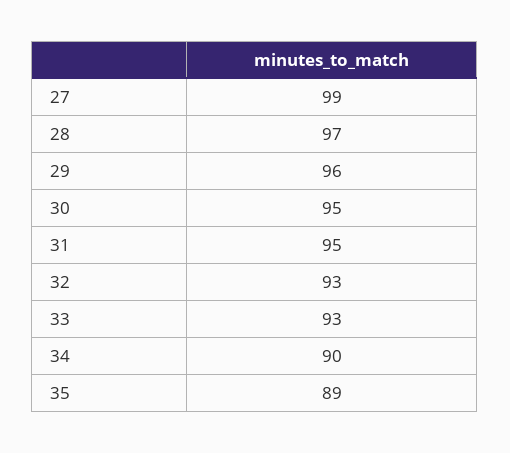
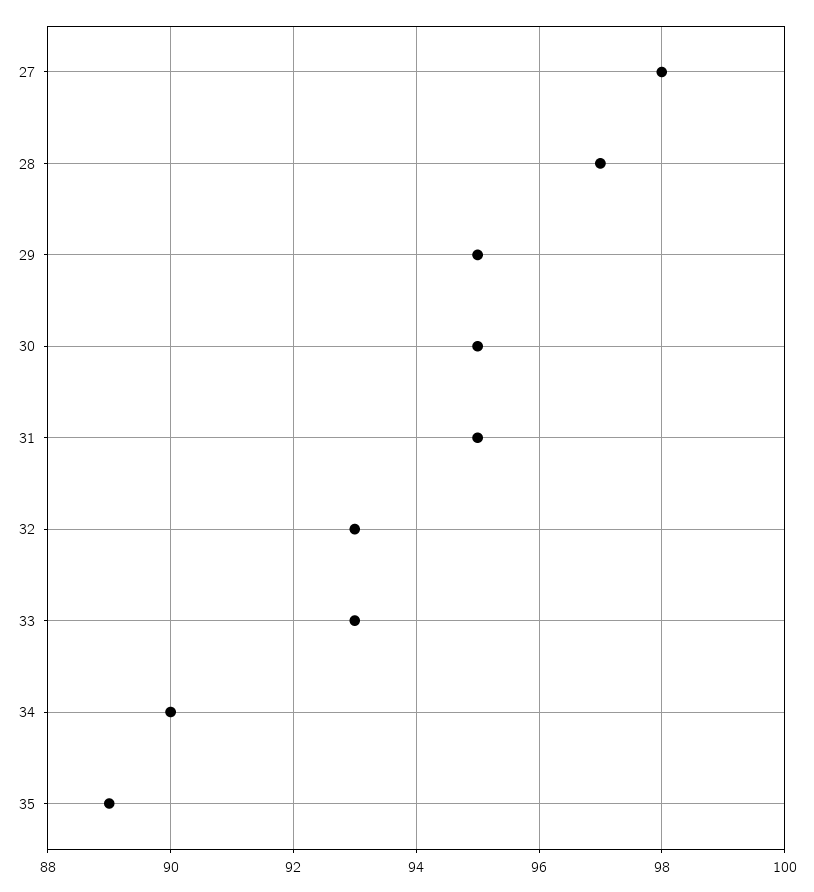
  {
-   "27": 99,
+   "27": 98,
    "28": 97,
-   "29": 96,
+   "29": 95,
    "30": 95,
    "31": 95,
    "32": 93,
    "33": 93,
    "34": 90,
    "35": 89
  }

